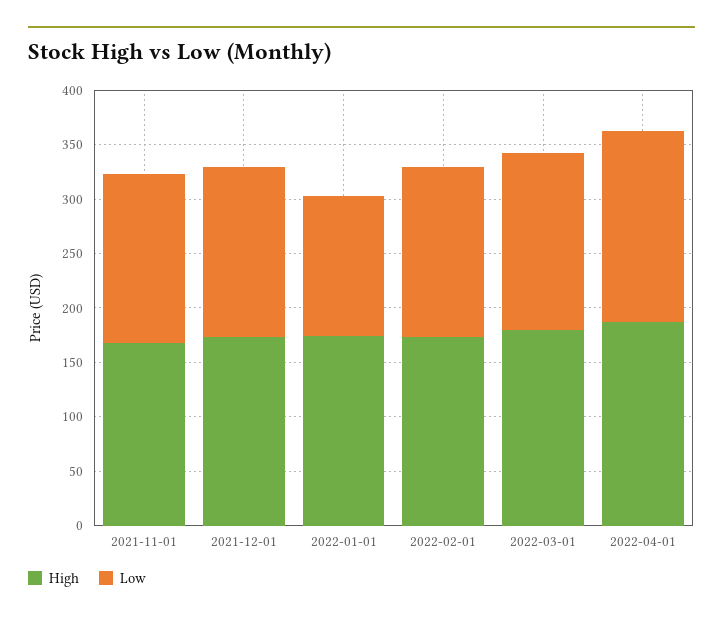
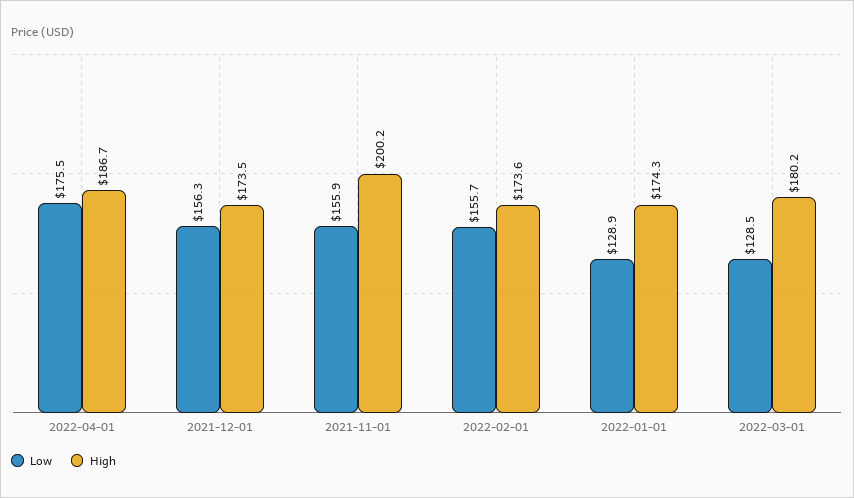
  {
    "High": {
-     "2021-11-01": 170,
+     "2021-11-01": 200.2,
      "2021-12-01": 173.5,
      "2022-01-01": 174.3,
      "2022-02-01": 173.6,
      "2022-03-01": 180.2,
      "2022-04-01": 186.7
    },
    "Low": {
      "2021-11-01": 155.9,
      "2021-12-01": 156.3,
      "2022-01-01": 128.9,
      "2022-02-01": 155.7,
-     "2022-03-01": 160,
+     "2022-03-01": 128.5,
      "2022-04-01": 175.5
    }
  }

